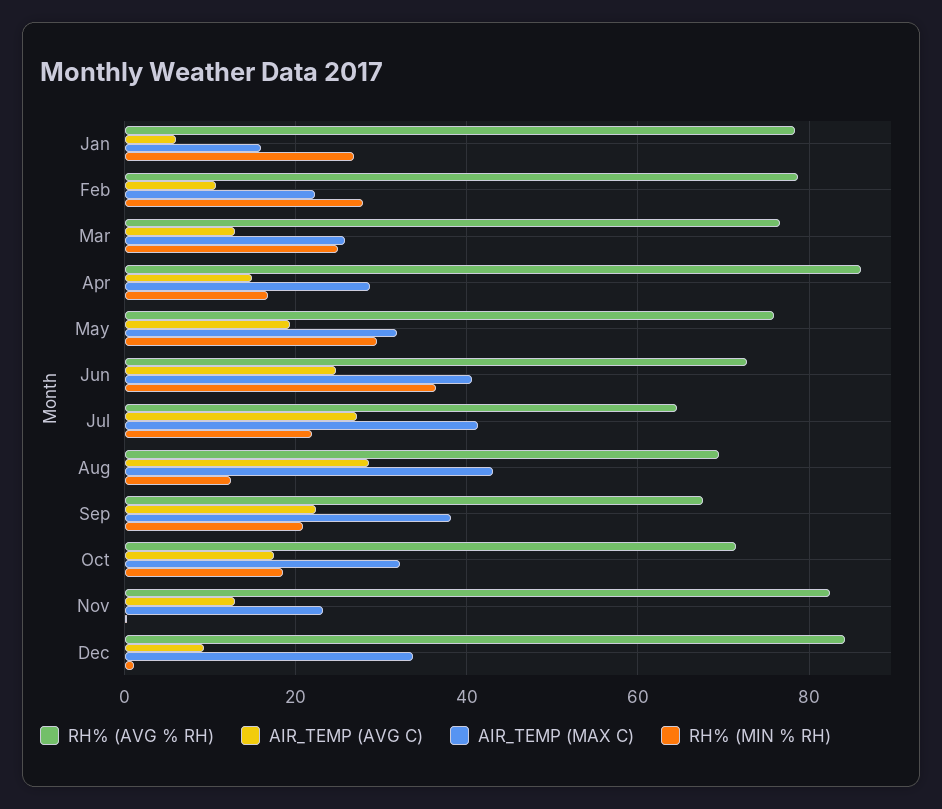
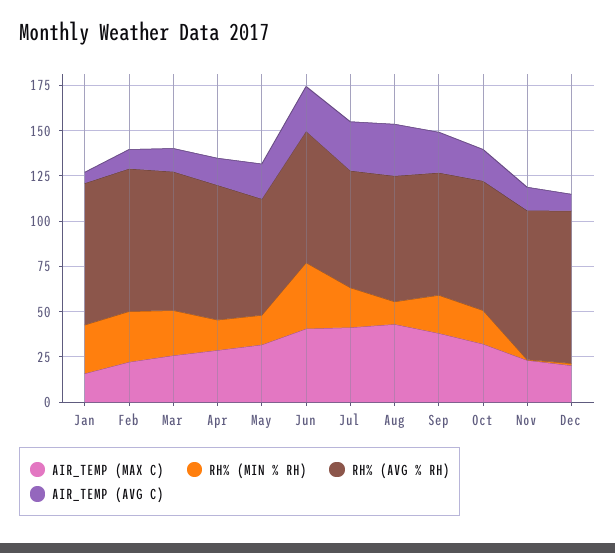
  {
    "RH% (AVG % RH)": {
      "Jan": 78,
      "Feb": 78,
      "Mar": 76,
-     "Apr": 86,
+     "Apr": 75,
-     "May": 76,
+     "May": 65,
      "Jun": 72,
      "Jul": 64,
      "Aug": 70,
      "Sep": 68,
      "Oct": 72,
      "Nov": 82,
      "Dec": 84
    },
    "AIR_TEMP (AVG C)": {
      "Jan": 6,
      "Feb": 10,
      "Mar": 12,
      "Apr": 14,
      "May": 20,
      "Jun": 24,
      "Jul": 28,
      "Aug": 28,
      "Sep": 22,
      "Oct": 18,
      "Nov": 12,
      "Dec": 10
    },
    "AIR_TEMP (MAX C)": {
      "Jan": 16,
      "Feb": 22,
      "Mar": 26,
      "Apr": 28,
      "May": 32,
      "Jun": 40,
      "Jul": 42,
      "Aug": 44,
      "Sep": 38,
      "Oct": 32,
      "Nov": 24,
-     "Dec": 34
+     "Dec": 20
    },
    "RH% (MIN % RH)": {
      "Jan": 26,
      "Feb": 28,
      "Mar": 24,
      "Apr": 16,
-     "May": 30,
+     "May": 15,
      "Jun": 36,
      "Jul": 22,
      "Aug": 12,
      "Sep": 20,
      "Oct": 18,
      "Nov": 0,
      "Dec": 2
    }
  }

